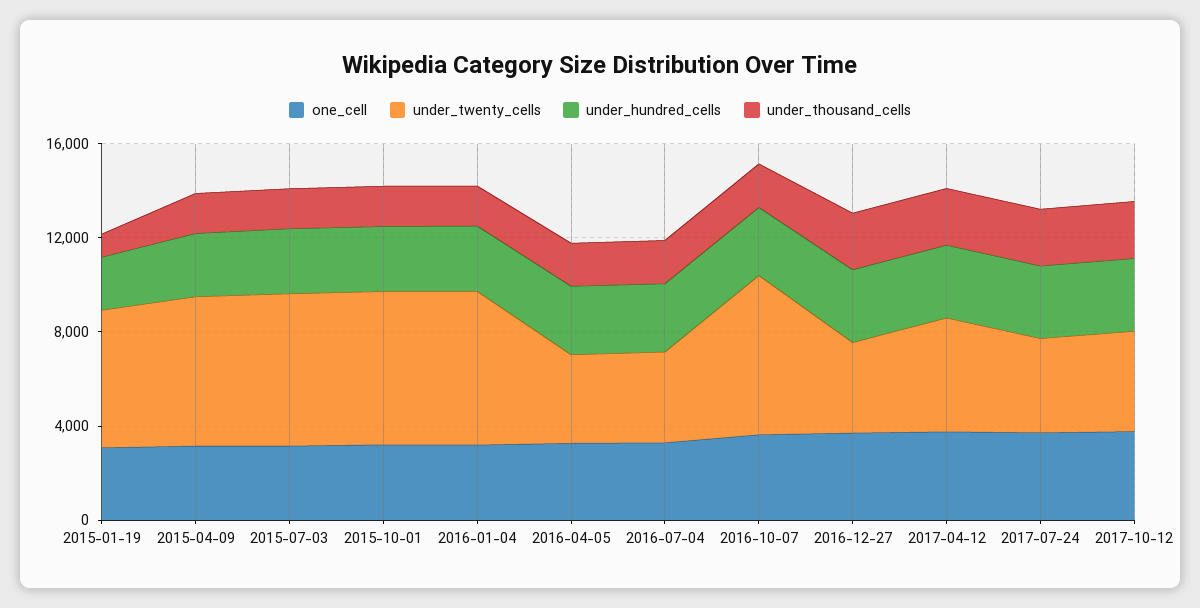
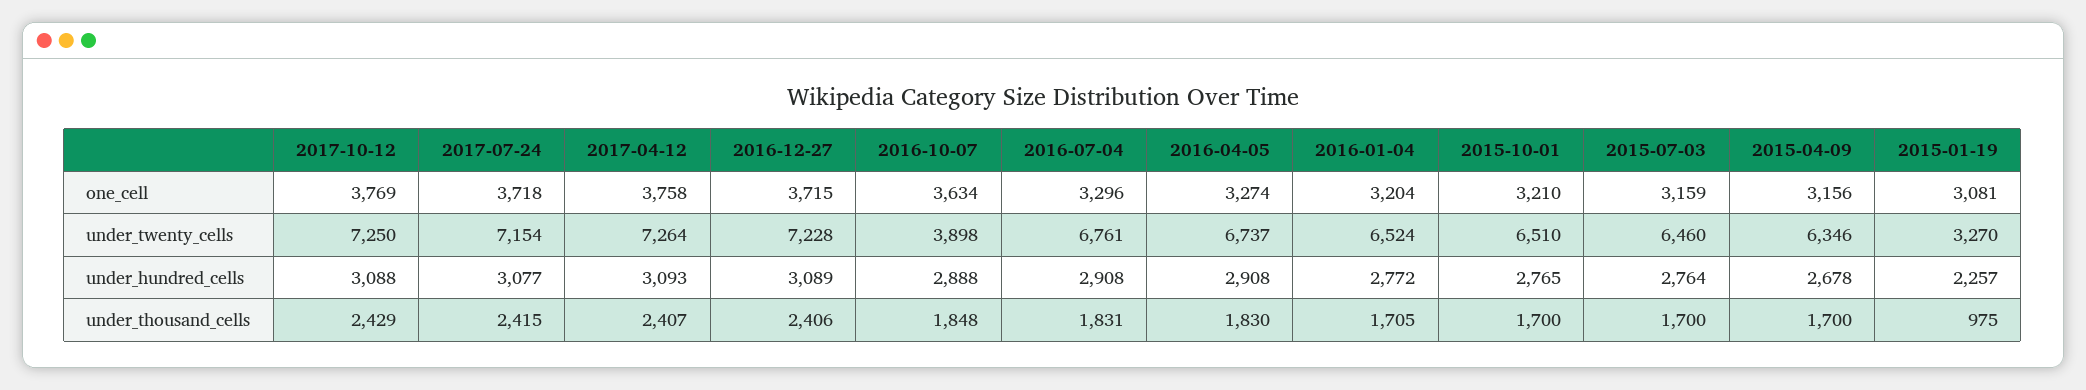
  {
    "one_cell": {
      "2015-01-19": 3081,
      "2015-04-09": 3156,
      "2015-07-03": 3159,
      "2015-10-01": 3210,
      "2016-01-04": 3204,
      "2016-04-05": 3274,
      "2016-07-04": 3296,
      "2016-10-07": 3634,
      "2016-12-27": 3715,
      "2017-04-12": 3758,
      "2017-07-24": 3718,
      "2017-10-12": 3769
    },
    "under_twenty_cells": {
-     "2015-01-19": 6000,
+     "2015-01-19": 3270,
      "2015-04-09": 6346,
      "2015-07-03": 6460,
      "2015-10-01": 6510,
      "2016-01-04": 6524,
-     "2016-04-05": 4000,
+     "2016-04-05": 6737,
-     "2016-07-04": 4000,
+     "2016-07-04": 6761,
-     "2016-10-07": 7000,
+     "2016-10-07": 3898,
-     "2016-12-27": 4000,
+     "2016-12-27": 7228,
-     "2017-04-12": 5000,
+     "2017-04-12": 7264,
-     "2017-07-24": 4000,
+     "2017-07-24": 7154,
-     "2017-10-12": 4000
+     "2017-10-12": 7250
    },
    "under_hundred_cells": {
      "2015-01-19": 2257,
      "2015-04-09": 2678,
      "2015-07-03": 2764,
      "2015-10-01": 2765,
      "2016-01-04": 2772,
      "2016-04-05": 2908,
      "2016-07-04": 2908,
      "2016-10-07": 2888,
      "2016-12-27": 3089,
      "2017-04-12": 3093,
      "2017-07-24": 3077,
      "2017-10-12": 3088
    },
    "under_thousand_cells": {
      "2015-01-19": 975,
      "2015-04-09": 1700,
      "2015-07-03": 1700,
      "2015-10-01": 1700,
      "2016-01-04": 1705,
      "2016-04-05": 1830,
      "2016-07-04": 1831,
      "2016-10-07": 1848,
      "2016-12-27": 2406,
      "2017-04-12": 2407,
      "2017-07-24": 2415,
      "2017-10-12": 2429
    }
  }

